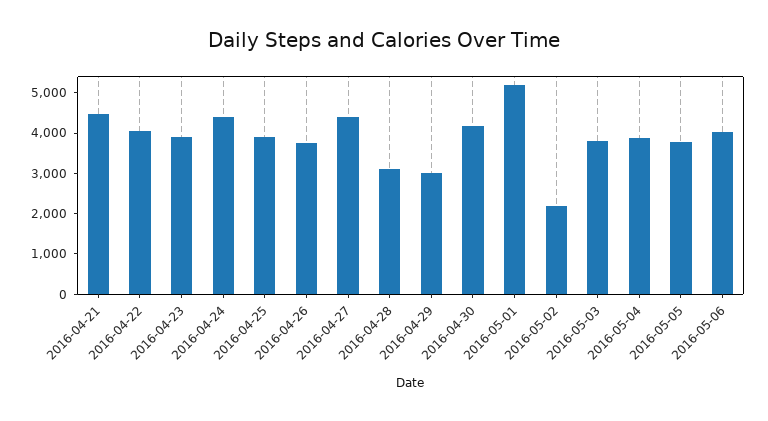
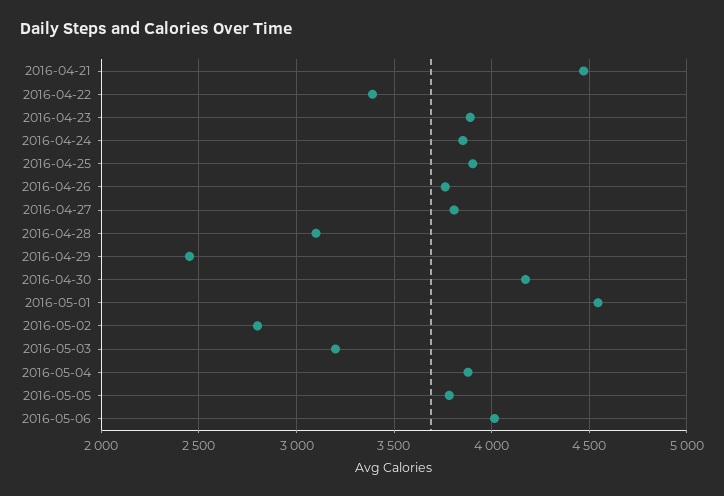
  {
    "2016-04-21": 4450,
-   "2016-04-22": 4000,
+   "2016-04-22": 3400,
    "2016-04-23": 3900,
-   "2016-04-24": 4400,
+   "2016-04-24": 3850,
    "2016-04-25": 3900,
    "2016-04-26": 3750,
-   "2016-04-27": 4400,
+   "2016-04-27": 3800,
    "2016-04-28": 3100,
-   "2016-04-29": 3000,
+   "2016-04-29": 2450,
    "2016-04-30": 4150,
-   "2016-05-01": 5200,
+   "2016-05-01": 4550,
-   "2016-05-02": 2200,
+   "2016-05-02": 2800,
-   "2016-05-03": 3800,
+   "2016-05-03": 3200,
    "2016-05-04": 3900,
    "2016-05-05": 3800,
    "2016-05-06": 4000
  }

